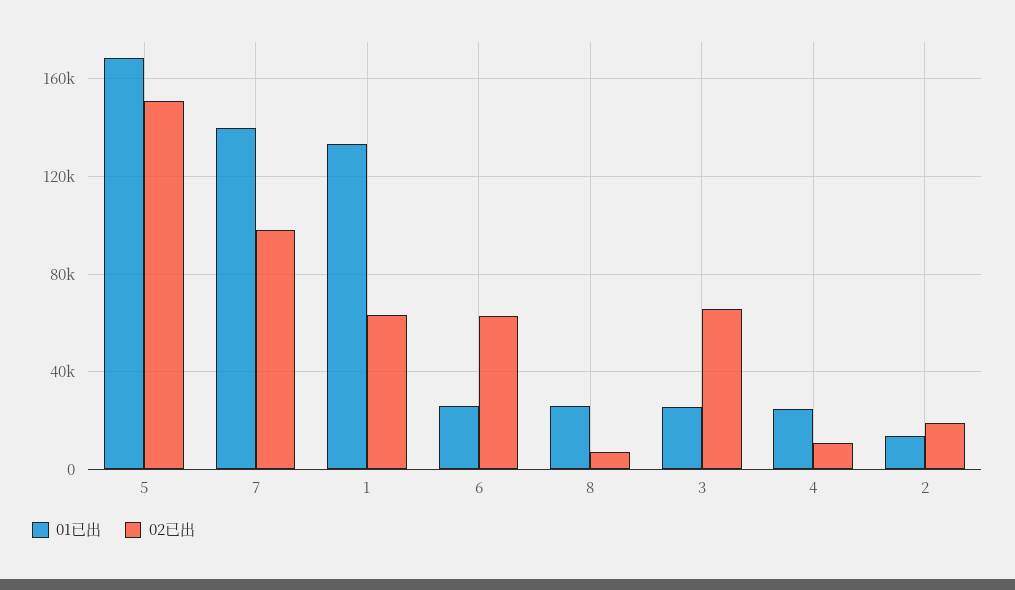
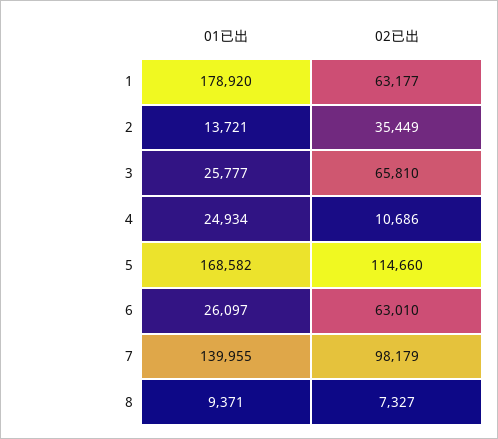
  {
    "01已出": {
      "5": 168582,
      "7": 139955,
-     "1": 135000,
+     "1": 178920,
      "6": 26097,
-     "8": 25000,
+     "8": 9371,
      "3": 25777,
      "4": 24934,
      "2": 13721
    },
    "02已出": {
-     "5": 150000,
+     "5": 114660,
      "7": 98179,
      "1": 63177,
      "6": 63010,
      "8": 7327,
      "3": 65810,
      "4": 10686,
-     "2": 20000
+     "2": 35449
    }
  }

